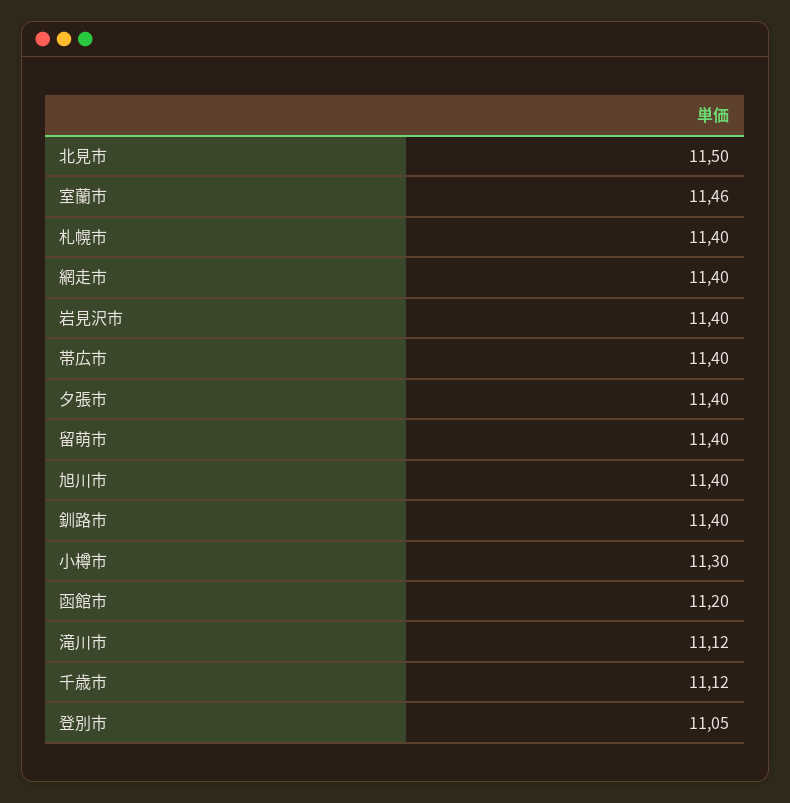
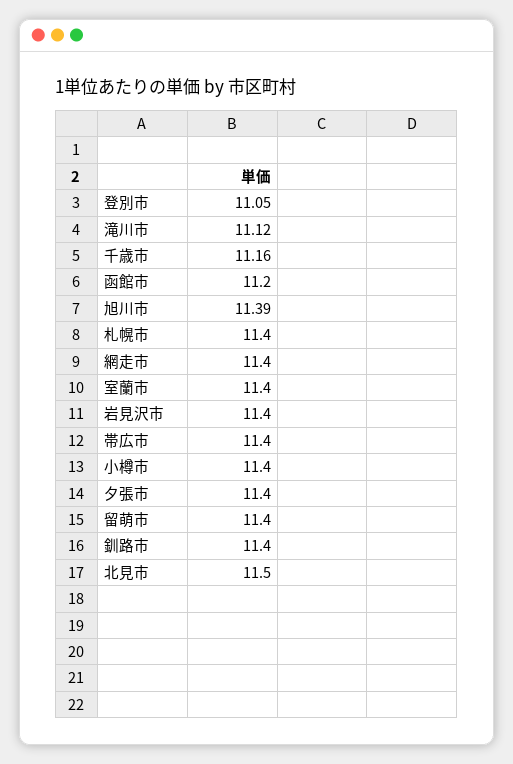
  {
    "北見市": 11.5,
-   "室蘭市": 11.46,
+   "室蘭市": 11.4,
    "札幌市": 11.4,
    "網走市": 11.4,
    "岩見沢市": 11.4,
    "帯広市": 11.4,
    "夕張市": 11.4,
    "留萌市": 11.4,
-   "旭川市": 11.4,
+   "旭川市": 11.39,
    "釧路市": 11.4,
-   "小樽市": 11.3,
+   "小樽市": 11.4,
    "函館市": 11.2,
    "滝川市": 11.12,
-   "千歳市": 11.12,
+   "千歳市": 11.16,
    "登別市": 11.05
  }

